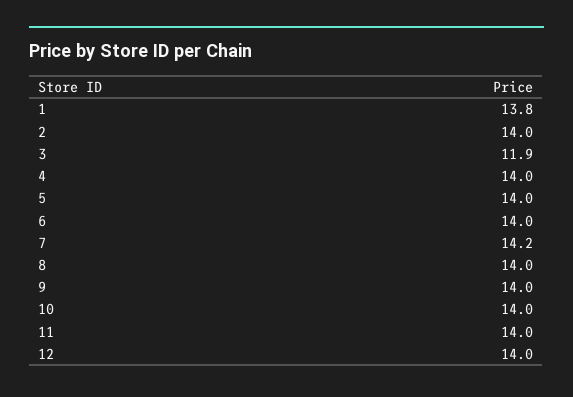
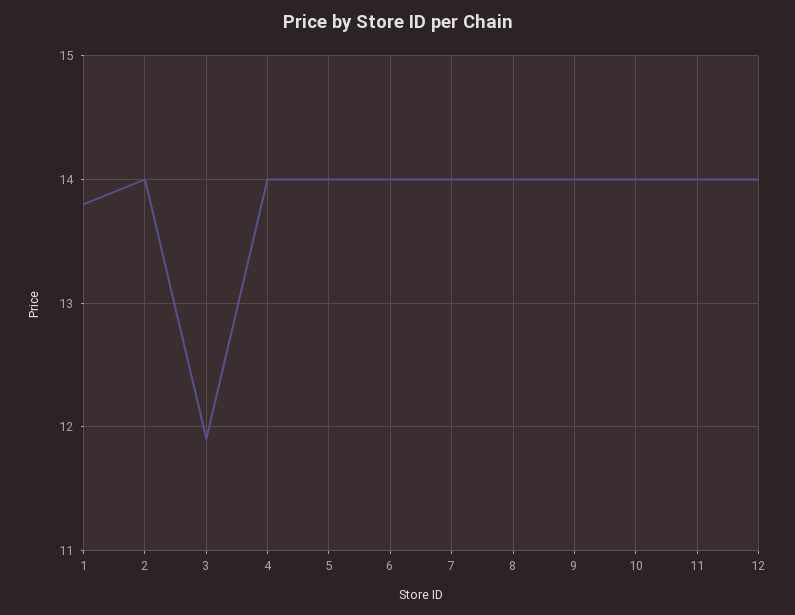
  {
    "1": 13.8,
    "2": 14,
    "3": 11.9,
    "4": 14,
    "5": 14,
    "6": 14,
-   "7": 14.2,
+   "7": 14,
    "8": 14,
    "9": 14,
    "10": 14,
    "11": 14,
    "12": 14
  }

